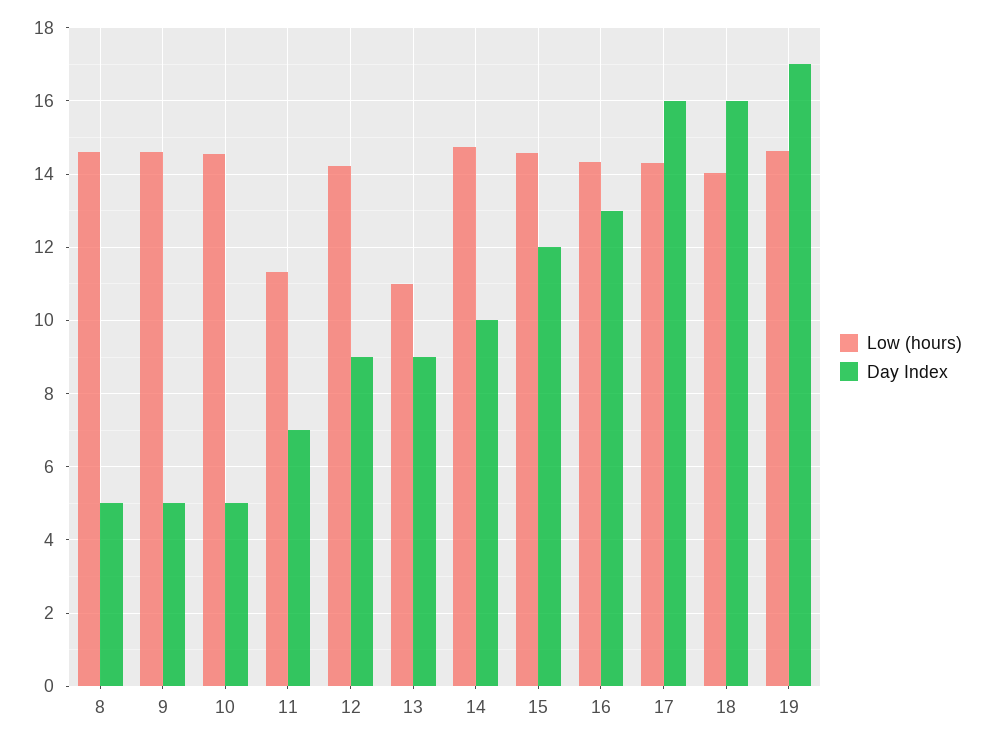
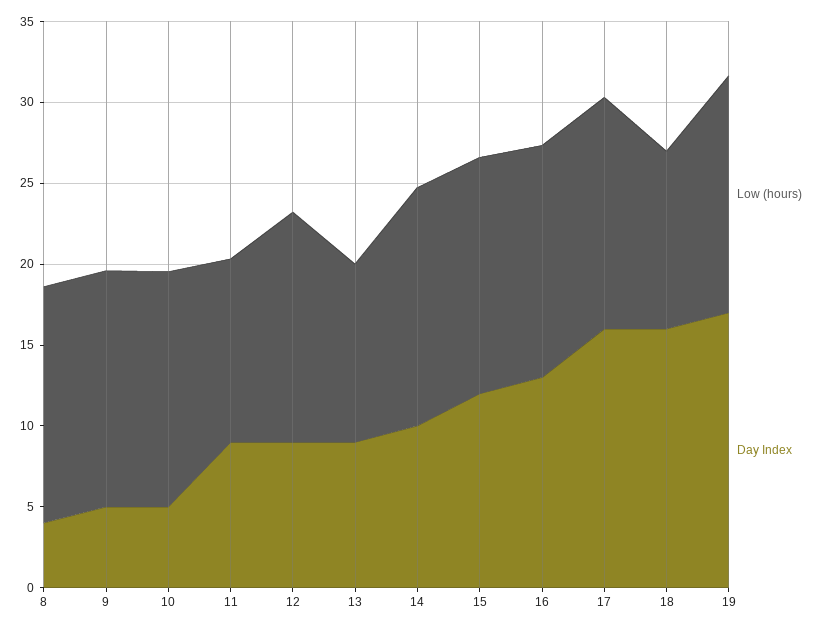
  {
    "Low (hours)": {
      "8": 14.6,
      "9": 14.6,
      "10": 14.6,
      "11": 11.4,
      "12": 14.2,
      "13": 11,
      "14": 14.8,
      "15": 14.6,
      "16": 14.4,
      "17": 14.4,
-     "18": 14,
+     "18": 11,
      "19": 14.6
    },
    "Day Index": {
-     "8": 5,
+     "8": 4,
      "9": 5,
      "10": 5,
-     "11": 7,
+     "11": 9,
      "12": 9,
      "13": 9,
      "14": 10,
      "15": 12,
      "16": 13,
      "17": 16,
      "18": 16,
      "19": 17
    }
  }

